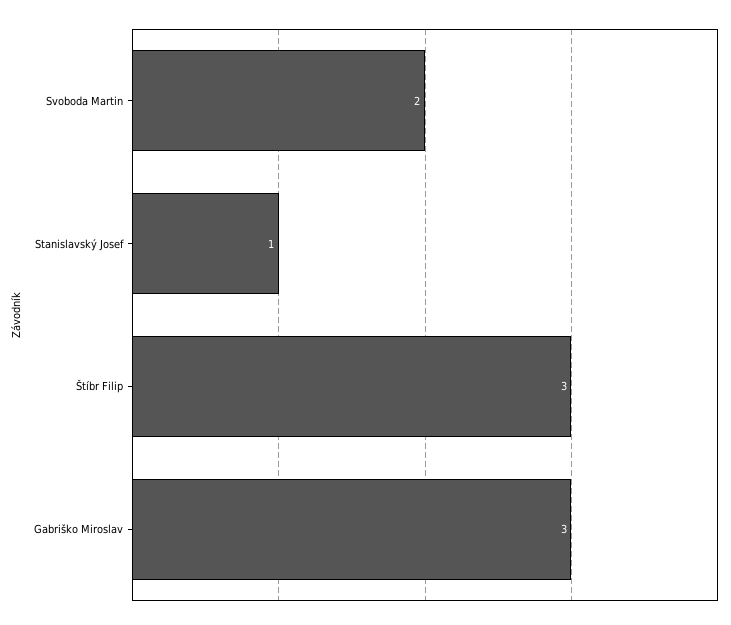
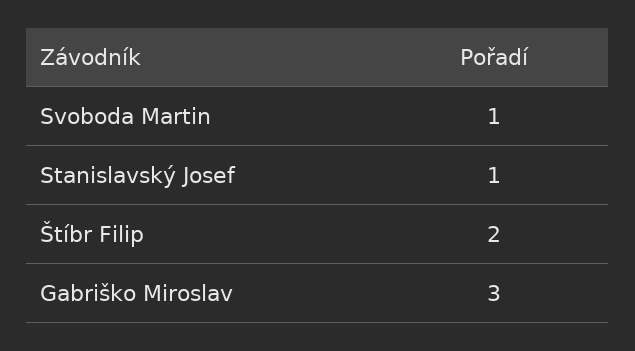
  {
-   "Svoboda Martin": 2,
+   "Svoboda Martin": 1,
    "Stanislavský Josef": 1,
-   "Štíbr Filip": 3,
+   "Štíbr Filip": 2,
    "Gabriško Miroslav": 3
  }

